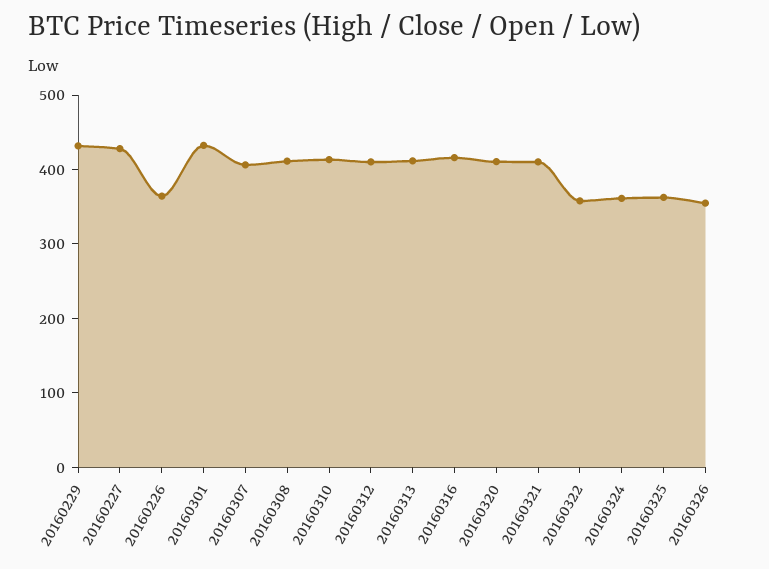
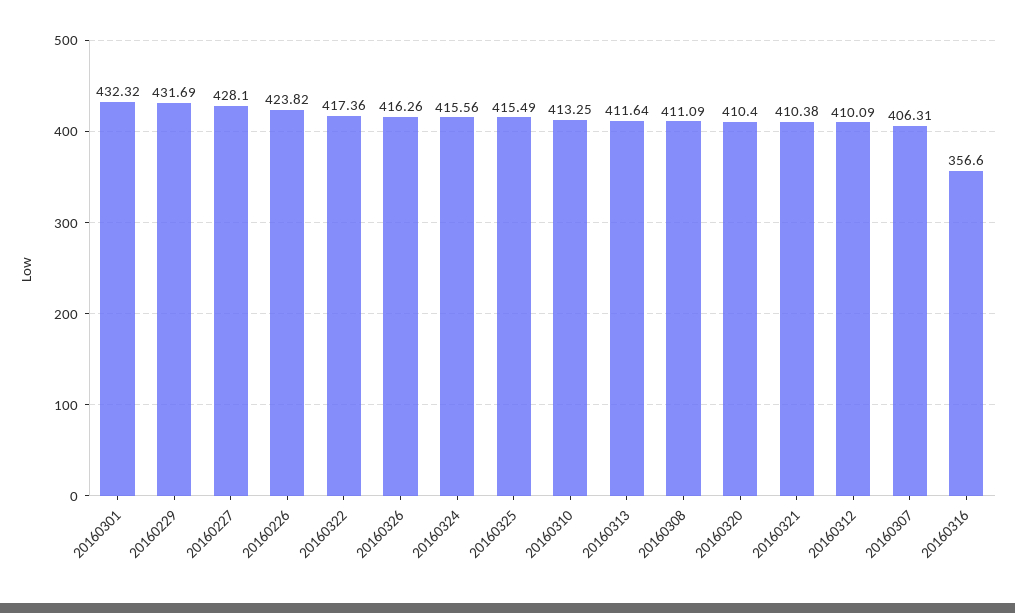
  {
    "20160229": 431.69,
    "20160227": 428.1,
-   "20160226": 360,
+   "20160226": 423.82,
    "20160301": 432.32,
    "20160307": 406.31,
    "20160308": 411.09,
    "20160310": 413.25,
    "20160312": 410.09,
    "20160313": 411.64,
-   "20160316": 420,
+   "20160316": 356.6,
    "20160320": 410.4,
    "20160321": 410.38,
-   "20160322": 360,
+   "20160322": 417.36,
-   "20160324": 360,
+   "20160324": 415.56,
-   "20160325": 360,
+   "20160325": 415.49,
-   "20160326": 360
+   "20160326": 416.26
  }

